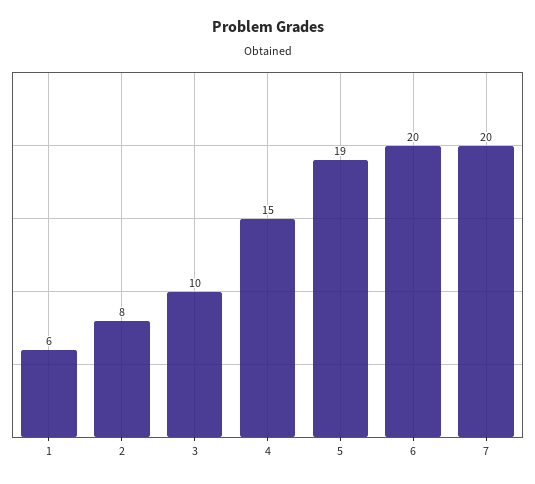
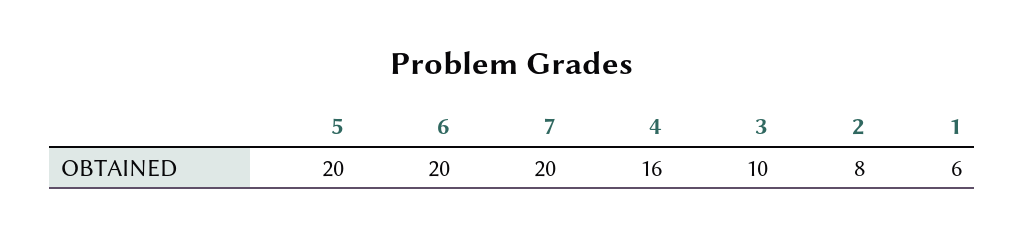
  {
    "1": 6,
    "2": 8,
    "3": 10,
-   "4": 15,
+   "4": 16,
-   "5": 19,
+   "5": 20,
    "6": 20,
    "7": 20
  }

